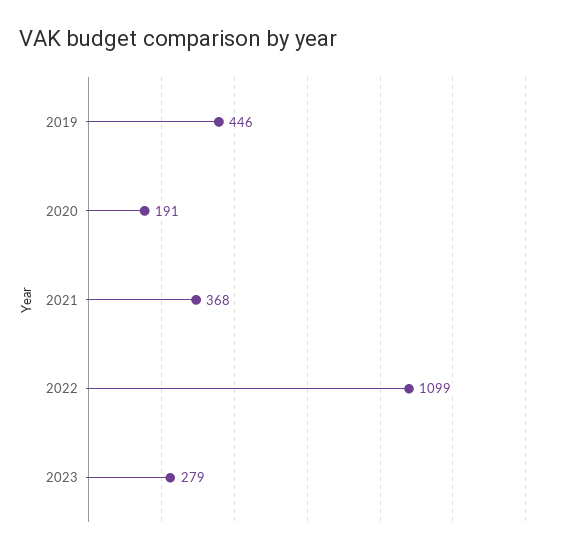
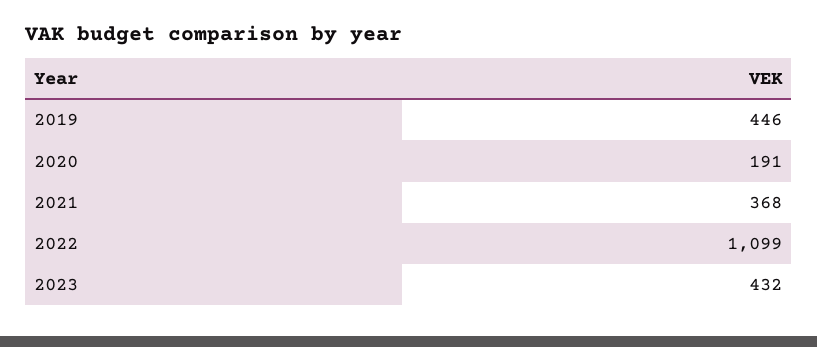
  {
    "2019": 446,
    "2020": 191,
    "2021": 368,
    "2022": 1099,
-   "2023": 279
+   "2023": 432
  }

